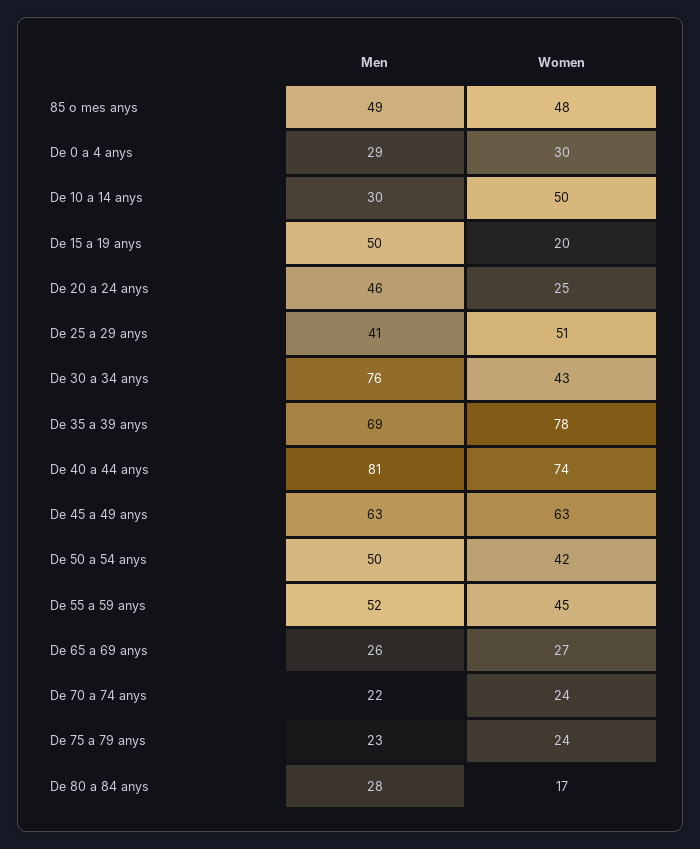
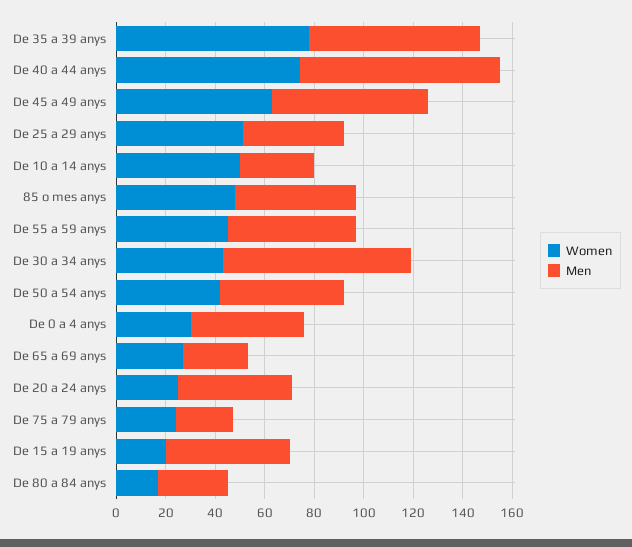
  {
    "Men": {
      "85 o mes anys": 49,
-     "De 0 a 4 anys": 29,
+     "De 0 a 4 anys": 45,
      "De 10 a 14 anys": 30,
      "De 15 a 19 anys": 50,
      "De 20 a 24 anys": 46,
      "De 25 a 29 anys": 41,
      "De 30 a 34 anys": 76,
      "De 35 a 39 anys": 69,
      "De 40 a 44 anys": 81,
      "De 45 a 49 anys": 63,
      "De 50 a 54 anys": 50,
      "De 55 a 59 anys": 52,
      "De 65 a 69 anys": 26,
-     "De 70 a 74 anys": 22,
      "De 75 a 79 anys": 23,
      "De 80 a 84 anys": 28
    },
    "Women": {
      "85 o mes anys": 48,
      "De 0 a 4 anys": 30,
      "De 10 a 14 anys": 50,
      "De 15 a 19 anys": 20,
      "De 20 a 24 anys": 25,
      "De 25 a 29 anys": 51,
      "De 30 a 34 anys": 43,
      "De 35 a 39 anys": 78,
      "De 40 a 44 anys": 74,
      "De 45 a 49 anys": 63,
      "De 50 a 54 anys": 42,
      "De 55 a 59 anys": 45,
      "De 65 a 69 anys": 27,
-     "De 70 a 74 anys": 24,
      "De 75 a 79 anys": 24,
      "De 80 a 84 anys": 17
    }
  }

